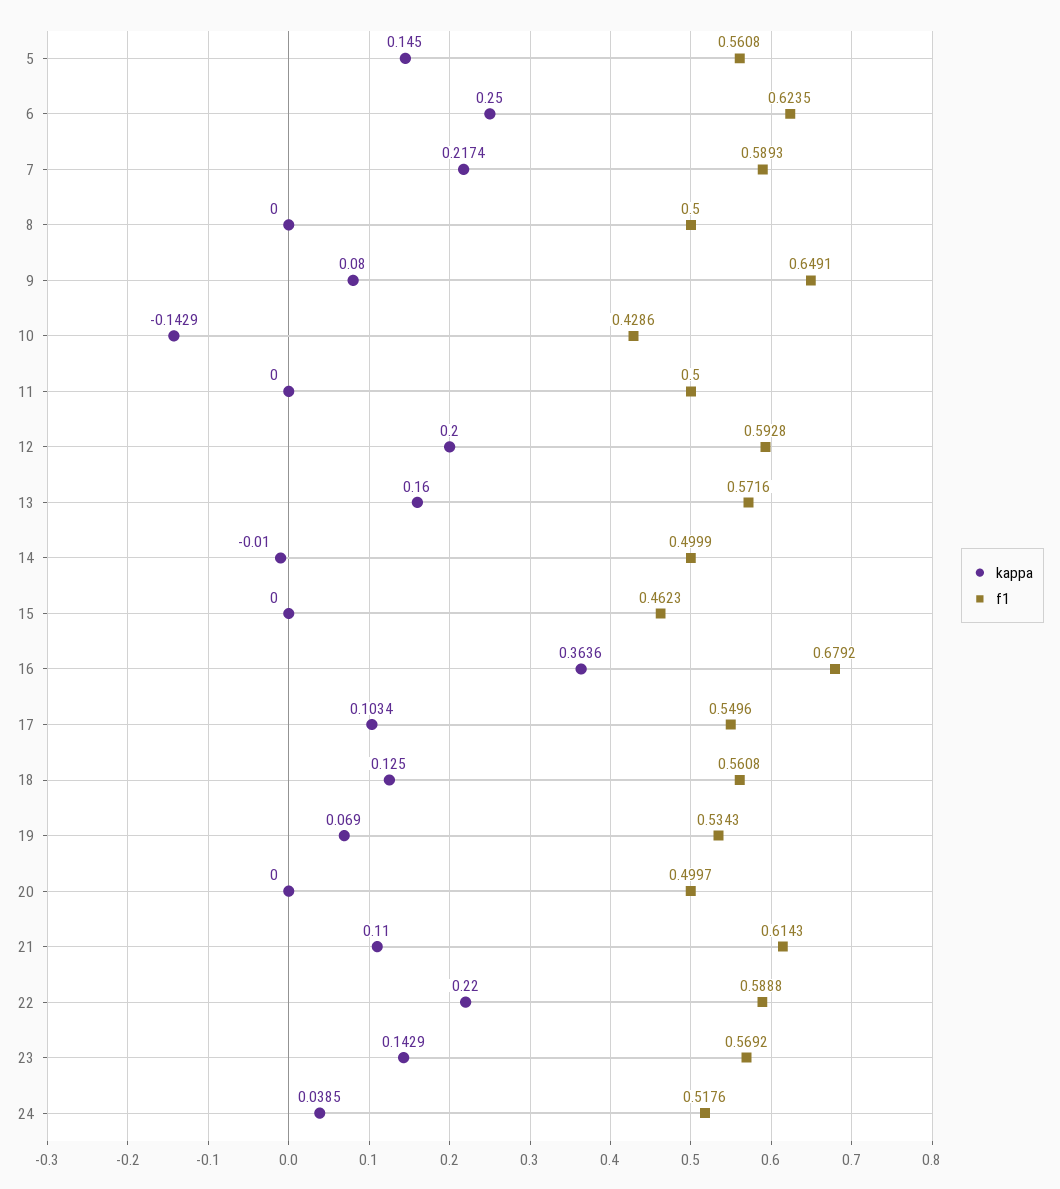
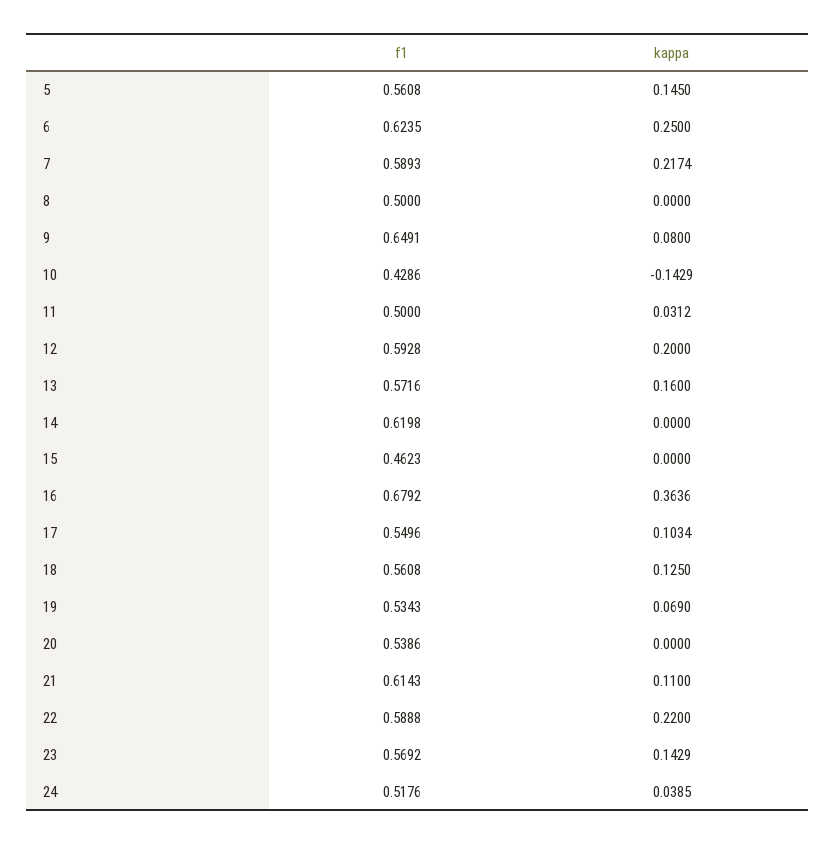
  {
    "kappa": {
      "5": 0.145,
      "6": 0.25,
      "7": 0.2174,
      "8": 0,
      "9": 0.08,
      "10": -0.1429,
-     "11": 0,
+     "11": 0.0312,
      "12": 0.2,
      "13": 0.16,
-     "14": -0.01,
+     "14": 0,
      "15": 0,
      "16": 0.3636,
      "17": 0.1034,
      "18": 0.125,
      "19": 0.069,
      "20": 0,
      "21": 0.11,
      "22": 0.22,
      "23": 0.1429,
      "24": 0.0385
    },
    "f1": {
      "5": 0.5608,
      "6": 0.6235,
      "7": 0.5893,
      "8": 0.5,
      "9": 0.6491,
      "10": 0.4286,
      "11": 0.5,
      "12": 0.5928,
      "13": 0.5716,
-     "14": 0.4999,
+     "14": 0.6198,
      "15": 0.4623,
      "16": 0.6792,
      "17": 0.5496,
      "18": 0.5608,
      "19": 0.5343,
-     "20": 0.4997,
+     "20": 0.5386,
      "21": 0.6143,
      "22": 0.5888,
      "23": 0.5692,
      "24": 0.5176
    }
  }

